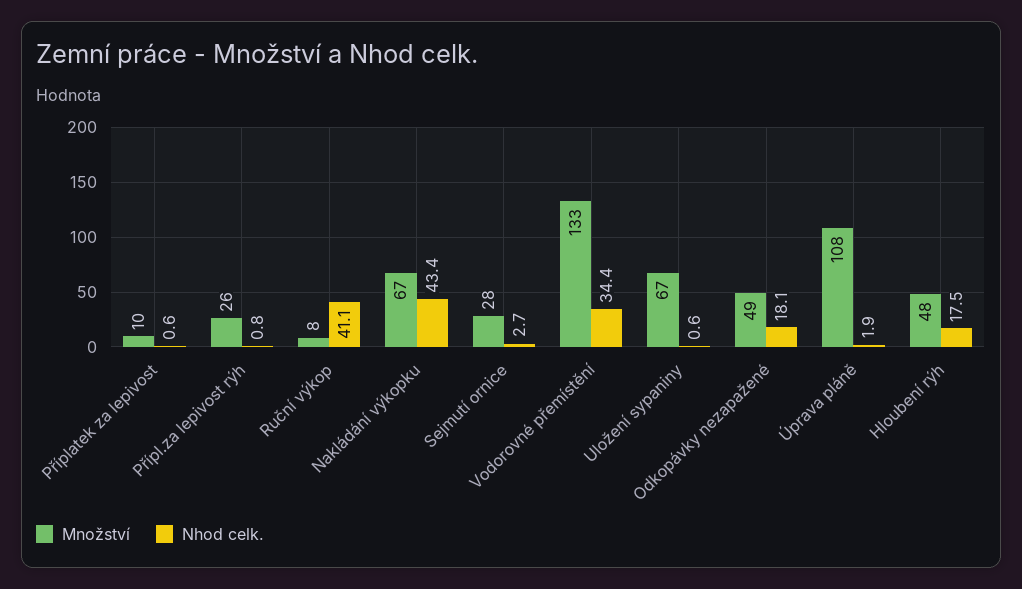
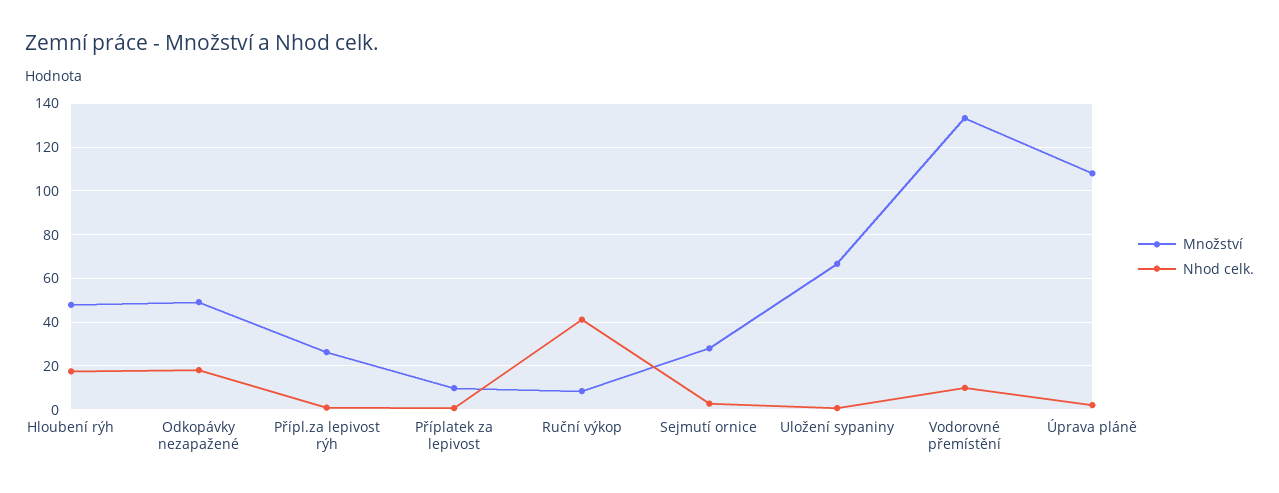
  {
    "Množství": {
      "Příplatek za lepivost": 10,
      "Přípl.za lepivost rýh": 26,
      "Ruční výkop": 8,
-     "Nakládání výkopku": 67,
      "Sejmutí ornice": 28,
      "Vodorovné přemístění": 133,
      "Uložení sypaniny": 67,
      "Odkopávky nezapažené": 49,
      "Úprava pláně": 108,
      "Hloubení rýh": 48
    },
    "Nhod celk.": {
      "Příplatek za lepivost": 0.6,
      "Přípl.za lepivost rýh": 0.8,
      "Ruční výkop": 41.1,
-     "Nakládání výkopku": 43.4,
      "Sejmutí ornice": 2.7,
-     "Vodorovné přemístění": 34.4,
+     "Vodorovné přemístění": 10,
      "Uložení sypaniny": 0.6,
      "Odkopávky nezapažené": 18.1,
      "Úprava pláně": 1.9,
      "Hloubení rýh": 17.5
    }
  }

